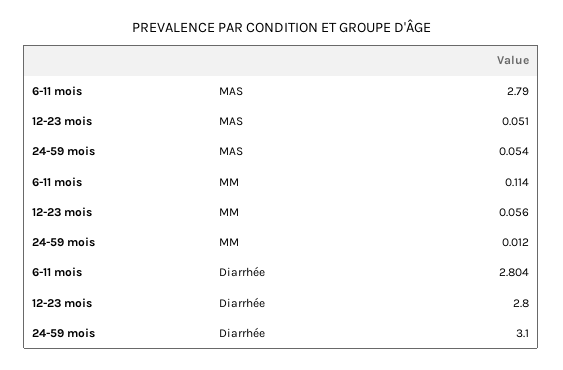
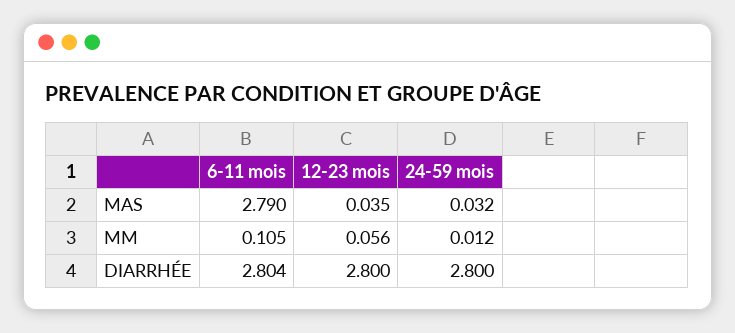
  {
    "6-11 mois": {
      "MAS": 2.79,
-     "MM": 0.114,
+     "MM": 0.105,
      "Diarrhée": 2.804
    },
    "12-23 mois": {
-     "MAS": 0.051,
+     "MAS": 0.035,
      "MM": 0.056,
      "Diarrhée": 2.8
    },
    "24-59 mois": {
-     "MAS": 0.054,
+     "MAS": 0.032,
      "MM": 0.012,
-     "Diarrhée": 3.1
+     "Diarrhée": 2.8
    }
  }

